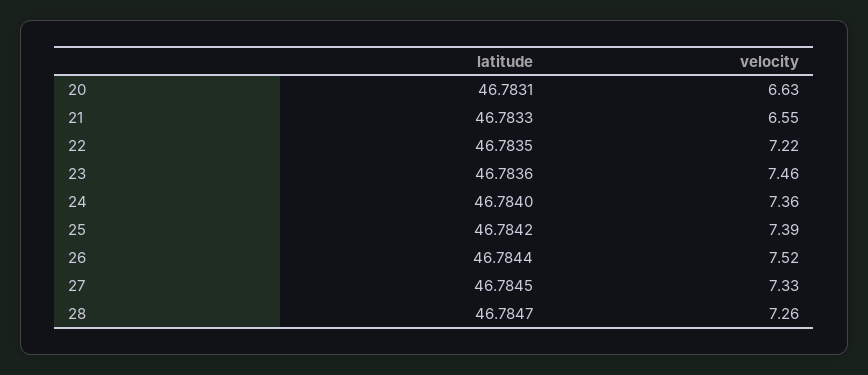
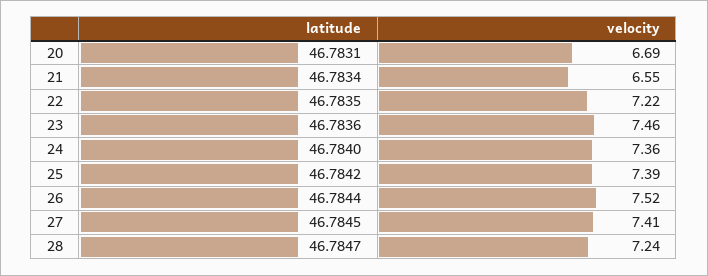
  {
    "latitude": {
      "20": 46.7831,
-     "21": 46.7833,
+     "21": 46.7834,
      "22": 46.7835,
      "23": 46.7836,
      "24": 46.784,
      "25": 46.7842,
      "26": 46.7844,
      "27": 46.7845,
      "28": 46.7847
    },
    "velocity": {
-     "20": 6.63,
+     "20": 6.69,
      "21": 6.55,
      "22": 7.22,
      "23": 7.46,
      "24": 7.36,
      "25": 7.39,
      "26": 7.52,
-     "27": 7.33,
+     "27": 7.41,
-     "28": 7.26
+     "28": 7.24
    }
  }

